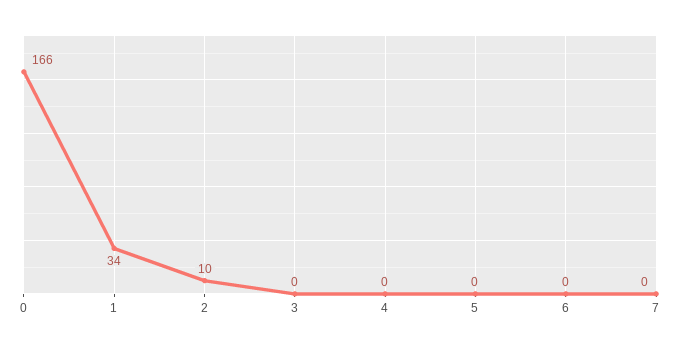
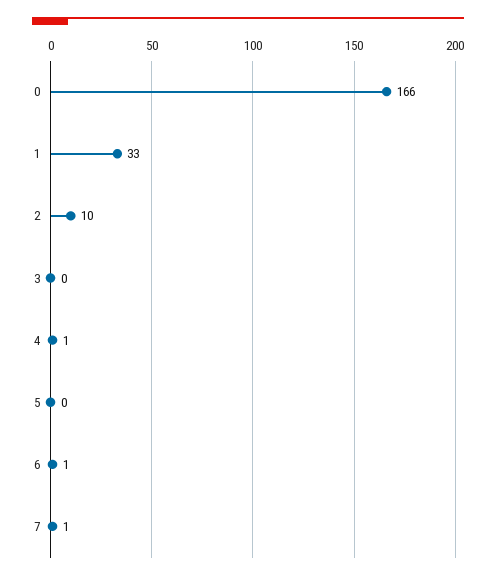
  {
    "0": 166,
-   "1": 34,
+   "1": 33,
    "2": 10,
    "3": 0,
-   "4": 0,
+   "4": 1,
    "5": 0,
-   "6": 0,
+   "6": 1,
-   "7": 0
+   "7": 1
  }

